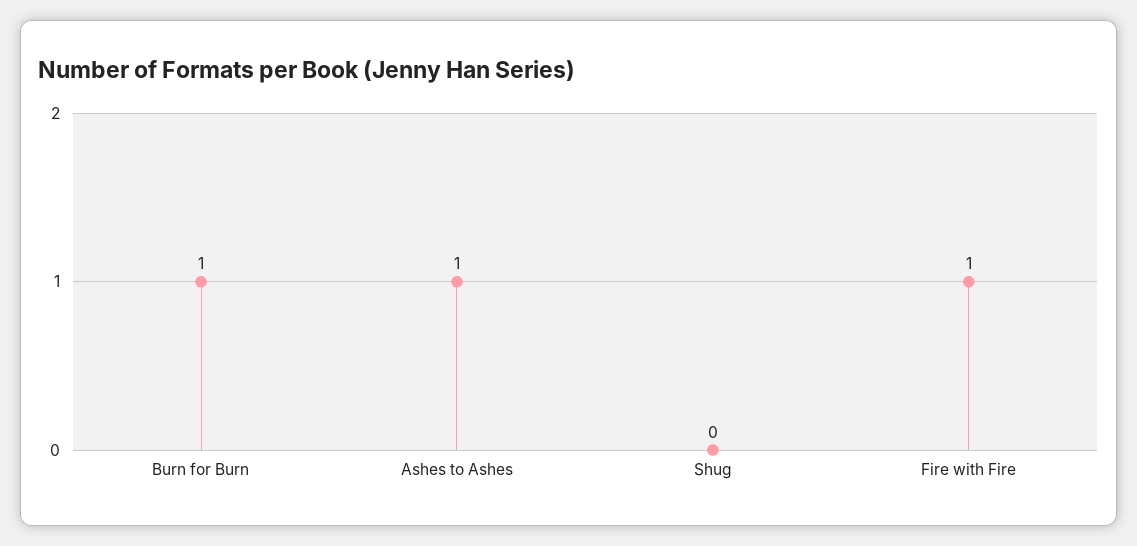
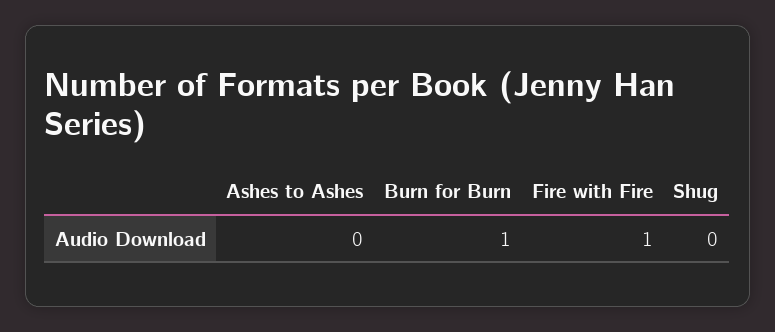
  {
    "Burn for Burn": 1,
-   "Ashes to Ashes": 1,
+   "Ashes to Ashes": 0,
    "Shug": 0,
    "Fire with Fire": 1
  }

